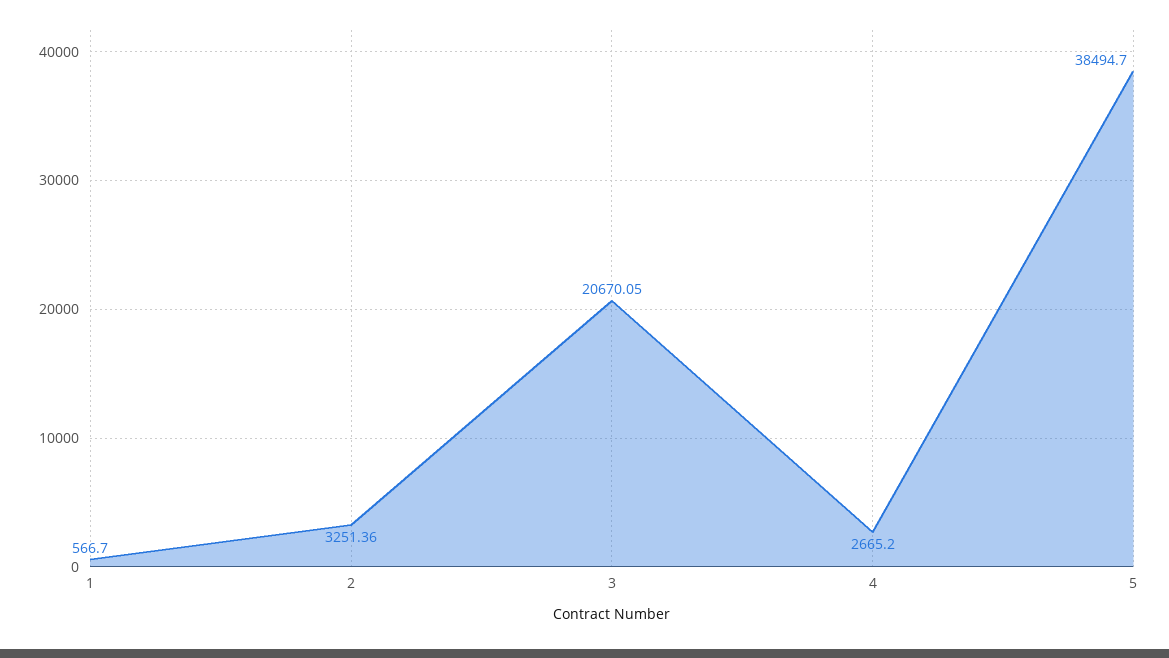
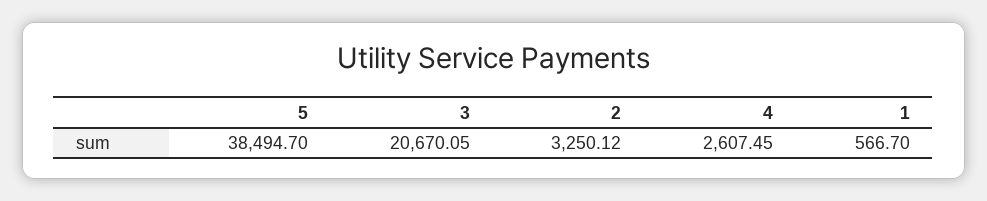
  {
    "1": 566.7,
-   "2": 3251.36,
+   "2": 3250.12,
    "3": 20670.05,
-   "4": 2665.2,
+   "4": 2607.45,
    "5": 38494.7
  }

